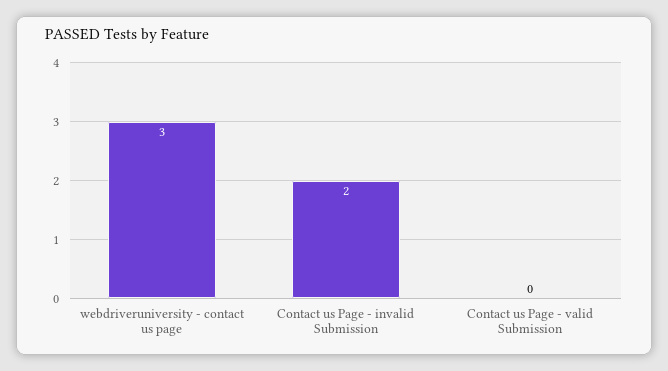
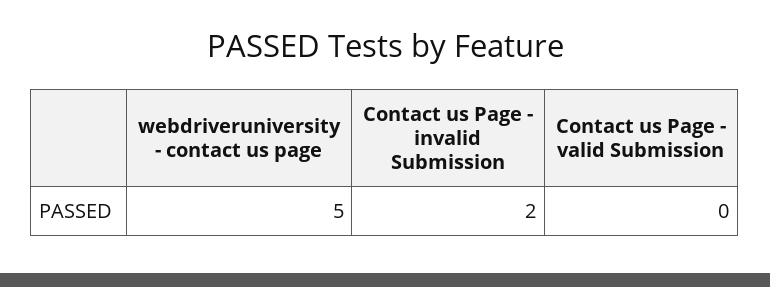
  {
-   "webdriveruniversity - contact us page": 3,
+   "webdriveruniversity - contact us page": 5,
    "Contact us Page - invalid Submission": 2,
    "Contact us Page - valid Submission": 0
  }

